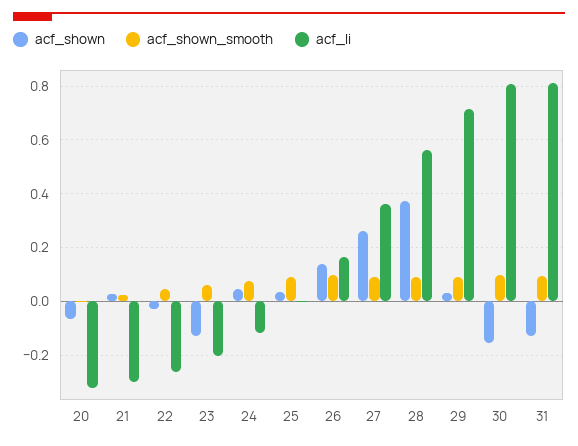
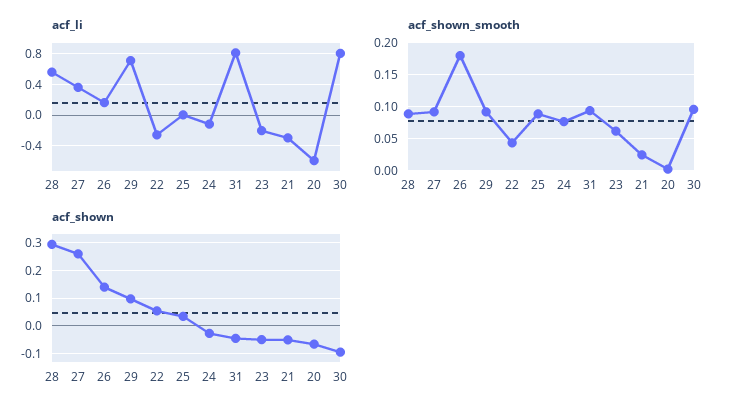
  {
    "acf_shown": {
      "20": -0.075,
-     "21": 0.025,
+     "21": -0.05,
-     "22": -0.025,
+     "22": 0.05,
-     "23": -0.125,
+     "23": -0.05,
-     "24": 0.05,
+     "24": -0.025,
      "25": 0.025,
      "26": 0.15,
      "27": 0.25,
-     "28": 0.375,
+     "28": 0.3,
-     "29": 0.025,
+     "29": 0.1,
-     "30": -0.15,
+     "30": -0.1,
-     "31": -0.125
+     "31": -0.05
    },
    "acf_shown_smooth": {
      "20": 0,
      "21": 0.03,
      "22": 0.04,
      "23": 0.06,
      "24": 0.08,
      "25": 0.09,
-     "26": 0.1,
+     "26": 0.18,
      "27": 0.09,
      "28": 0.09,
      "29": 0.09,
      "30": 0.1,
      "31": 0.09
    },
    "acf_li": {
-     "20": -0.325,
+     "20": -0.6,
      "21": -0.3,
      "22": -0.25,
      "23": -0.2,
      "24": -0.125,
      "25": 0,
      "26": 0.175,
      "27": 0.35,
      "28": 0.55,
      "29": 0.725,
      "30": 0.8,
      "31": 0.825
    }
  }

